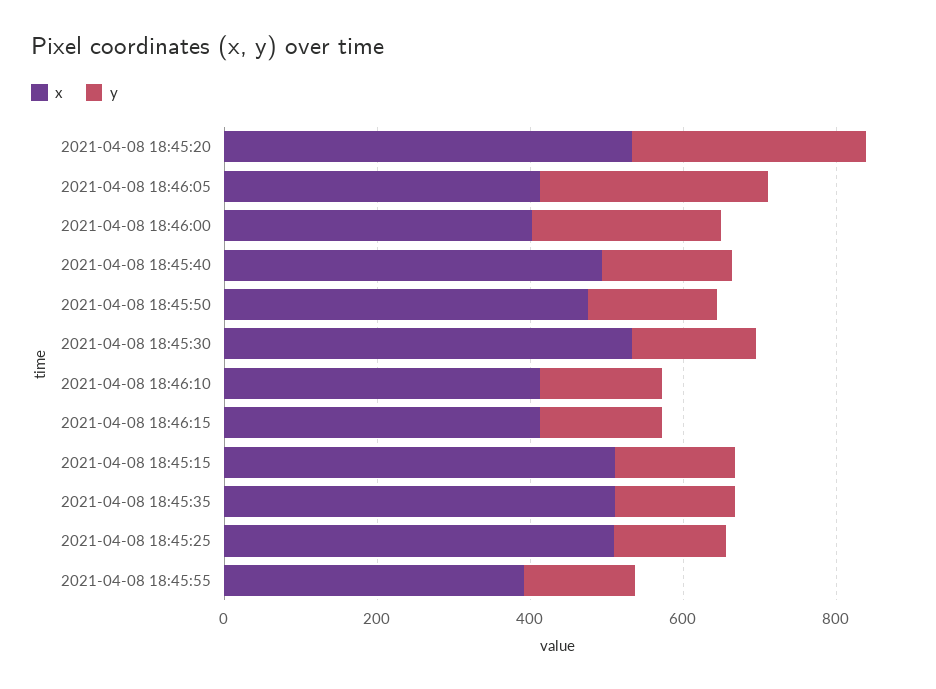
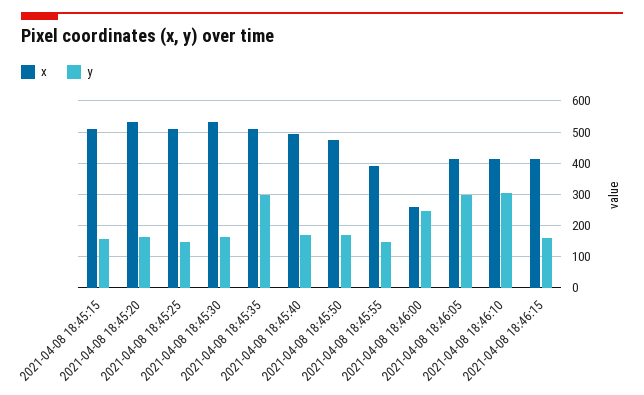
  {
    "x": {
      "2021-04-08 18:45:20": 540,
      "2021-04-08 18:46:05": 420,
-     "2021-04-08 18:46:00": 400,
+     "2021-04-08 18:46:00": 260,
      "2021-04-08 18:45:40": 500,
      "2021-04-08 18:45:50": 480,
      "2021-04-08 18:45:30": 540,
      "2021-04-08 18:46:10": 420,
      "2021-04-08 18:46:15": 420,
      "2021-04-08 18:45:15": 520,
      "2021-04-08 18:45:35": 520,
      "2021-04-08 18:45:25": 500,
      "2021-04-08 18:45:55": 400
    },
    "y": {
-     "2021-04-08 18:45:20": 300,
+     "2021-04-08 18:45:20": 160,
      "2021-04-08 18:46:05": 300,
      "2021-04-08 18:46:00": 240,
      "2021-04-08 18:45:40": 160,
      "2021-04-08 18:45:50": 160,
      "2021-04-08 18:45:30": 160,
-     "2021-04-08 18:46:10": 150,
+     "2021-04-08 18:46:10": 300,
      "2021-04-08 18:46:15": 160,
      "2021-04-08 18:45:15": 160,
-     "2021-04-08 18:45:35": 150,
+     "2021-04-08 18:45:35": 300,
      "2021-04-08 18:45:25": 140,
      "2021-04-08 18:45:55": 140
    }
  }

